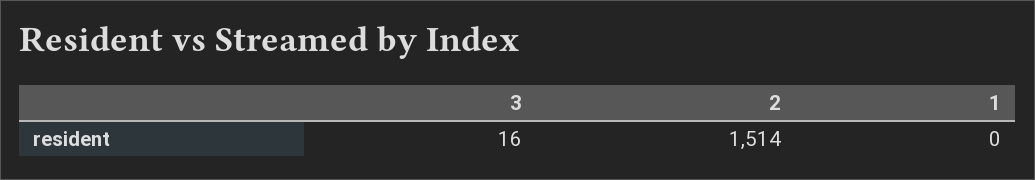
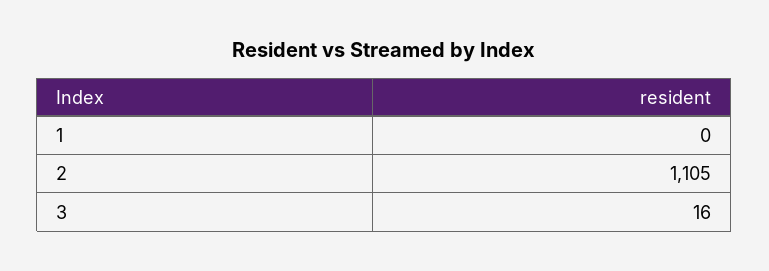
  {
    "3": 16,
-   "2": 1514,
+   "2": 1105,
    "1": 0
  }

